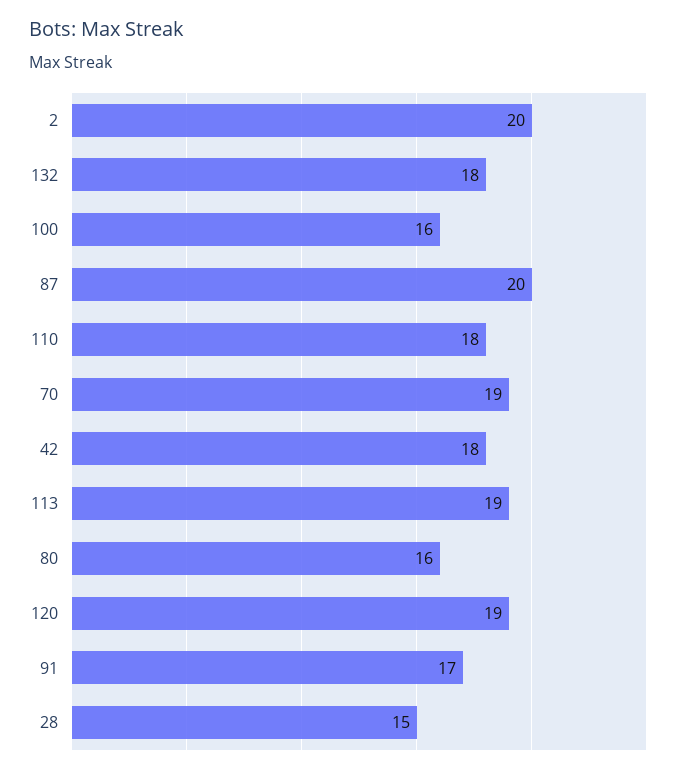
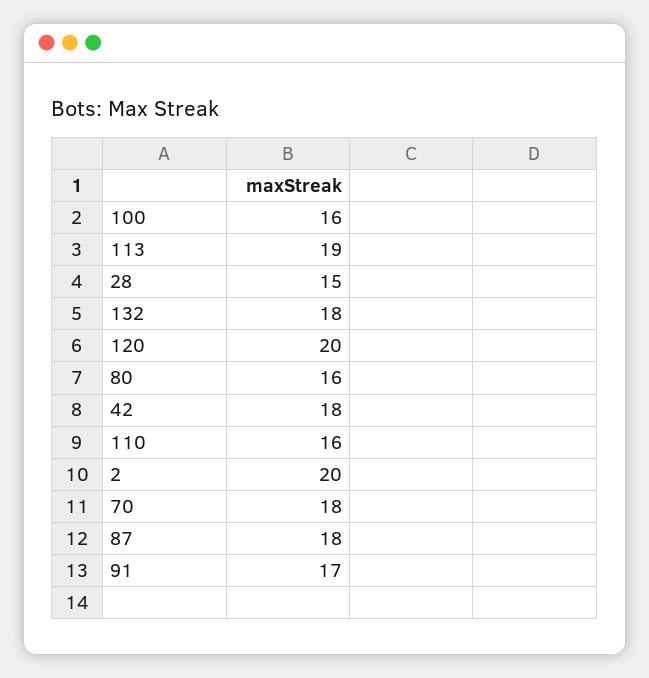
  {
    "2": 20,
    "132": 18,
    "100": 16,
-   "87": 20,
+   "87": 18,
-   "110": 18,
+   "110": 16,
-   "70": 19,
+   "70": 18,
    "42": 18,
    "113": 19,
    "80": 16,
-   "120": 19,
+   "120": 20,
    "91": 17,
    "28": 15
  }

